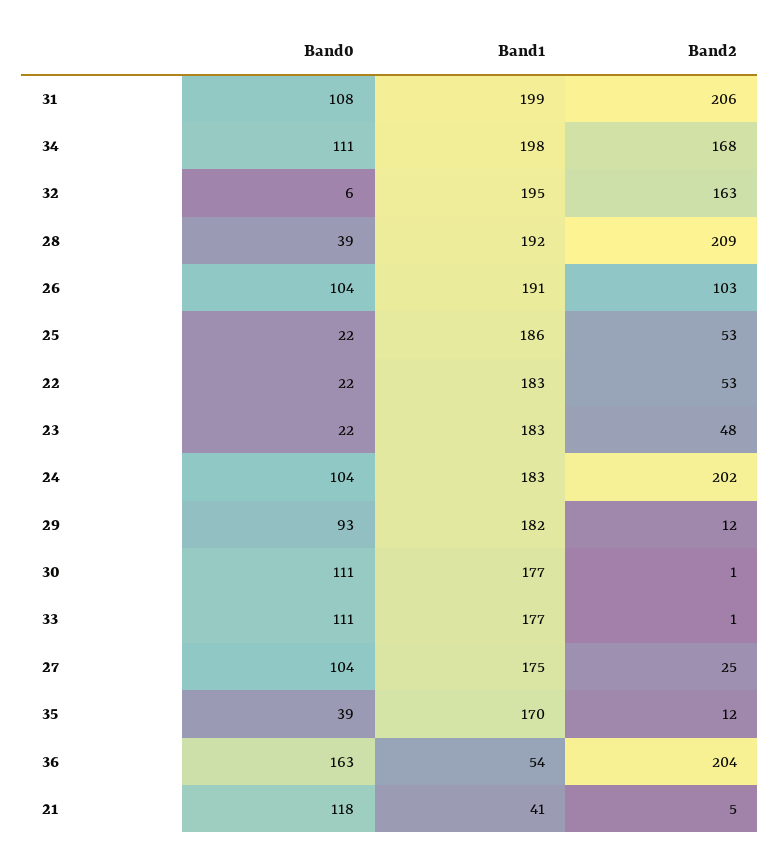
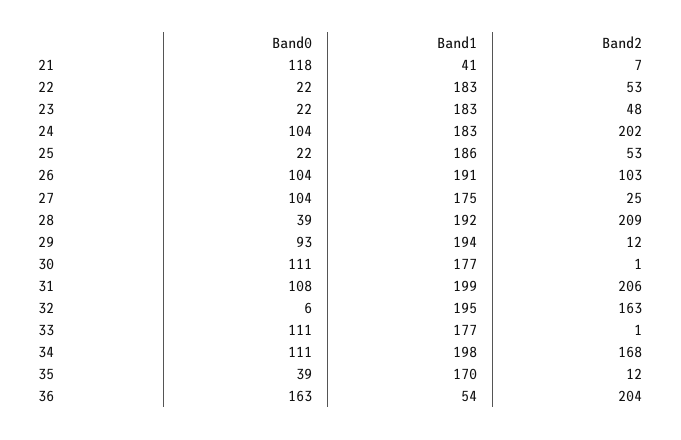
  {
    "Band0": {
      "31": 108,
      "34": 111,
      "32": 6,
      "28": 39,
      "26": 104,
      "25": 22,
      "22": 22,
      "23": 22,
      "24": 104,
      "29": 93,
      "30": 111,
      "33": 111,
      "27": 104,
      "35": 39,
      "36": 163,
      "21": 118
    },
    "Band1": {
      "31": 199,
      "34": 198,
      "32": 195,
      "28": 192,
      "26": 191,
      "25": 186,
      "22": 183,
      "23": 183,
      "24": 183,
-     "29": 182,
+     "29": 194,
      "30": 177,
      "33": 177,
      "27": 175,
      "35": 170,
      "36": 54,
      "21": 41
    },
    "Band2": {
      "31": 206,
      "34": 168,
      "32": 163,
      "28": 209,
      "26": 103,
      "25": 53,
      "22": 53,
      "23": 48,
      "24": 202,
      "29": 12,
      "30": 1,
      "33": 1,
      "27": 25,
      "35": 12,
      "36": 204,
-     "21": 5
+     "21": 7
    }
  }

